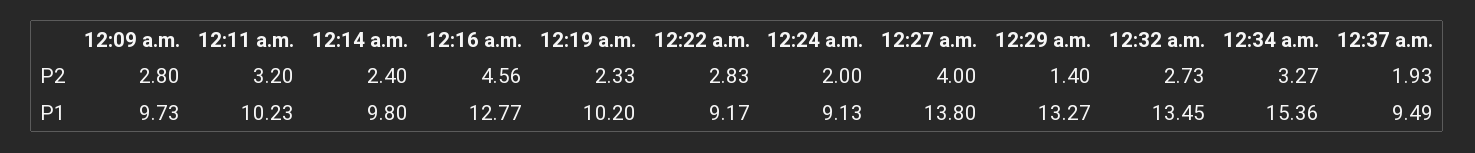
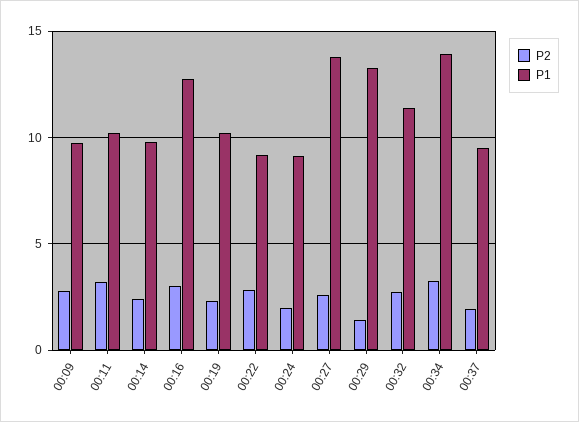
  {
    "P2": {
      "12:09 a.m.": 2.8,
      "12:11 a.m.": 3.2,
      "12:14 a.m.": 2.4,
-     "12:16 a.m.": 4.56,
+     "12:16 a.m.": 3,
      "12:19 a.m.": 2.33,
      "12:22 a.m.": 2.83,
      "12:24 a.m.": 2,
-     "12:27 a.m.": 4,
+     "12:27 a.m.": 2.5,
      "12:29 a.m.": 1.4,
      "12:32 a.m.": 2.73,
      "12:34 a.m.": 3.27,
      "12:37 a.m.": 1.93
    },
    "P1": {
      "12:09 a.m.": 9.73,
      "12:11 a.m.": 10.23,
      "12:14 a.m.": 9.8,
      "12:16 a.m.": 12.77,
      "12:19 a.m.": 10.2,
      "12:22 a.m.": 9.17,
      "12:24 a.m.": 9.13,
      "12:27 a.m.": 13.8,
      "12:29 a.m.": 13.27,
-     "12:32 a.m.": 13.45,
+     "12:32 a.m.": 11.5,
-     "12:34 a.m.": 15.36,
+     "12:34 a.m.": 14,
      "12:37 a.m.": 9.49
    }
  }

